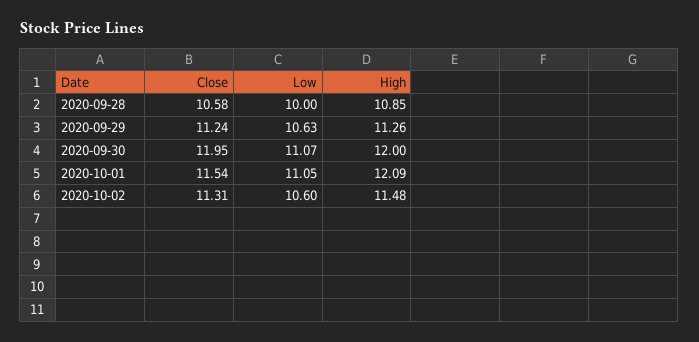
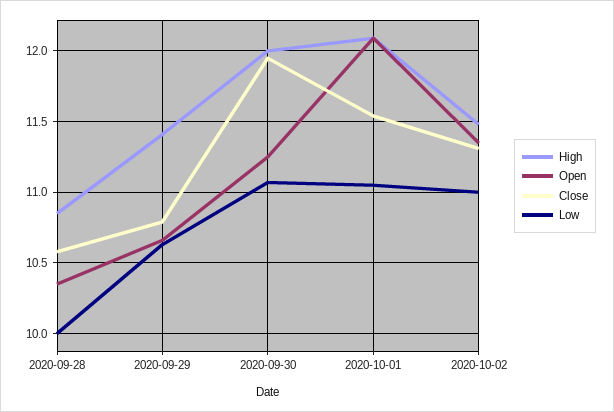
  {
    "Close": {
      "2020-09-28": 10.58,
-     "2020-09-29": 11.24,
+     "2020-09-29": 10.8,
      "2020-09-30": 11.95,
      "2020-10-01": 11.54,
      "2020-10-02": 11.31
    },
    "Low": {
      "2020-09-28": 10,
      "2020-09-29": 10.63,
      "2020-09-30": 11.07,
      "2020-10-01": 11.05,
-     "2020-10-02": 10.6
+     "2020-10-02": 11
    },
    "High": {
      "2020-09-28": 10.85,
-     "2020-09-29": 11.26,
+     "2020-09-29": 11.4,
      "2020-09-30": 12,
      "2020-10-01": 12.09,
      "2020-10-02": 11.48
-   }
+   },
+   "Open": {
+     "2020-09-28": 10.35,
+     "2020-09-29": 10.65,
+     "2020-09-30": 11.25,
+     "2020-10-01": 12.1,
+     "2020-10-02": 11.35
+   }
  }

